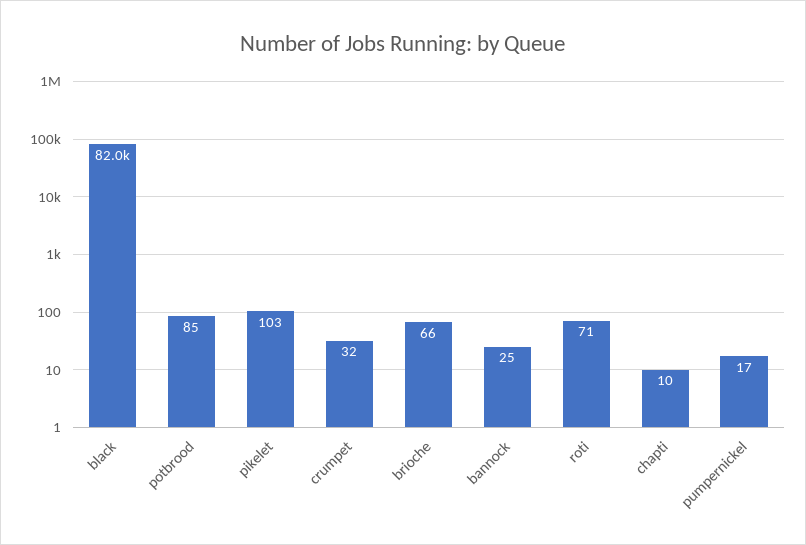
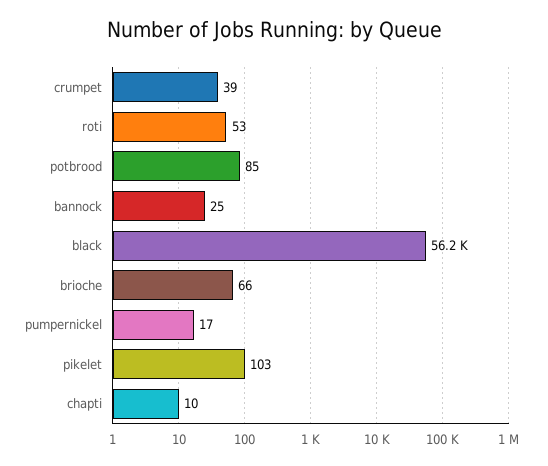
  {
-   "black": 82000,
+   "black": 56200,
    "potbrood": 85,
    "pikelet": 103,
-   "crumpet": 32,
+   "crumpet": 39,
    "brioche": 66,
    "bannock": 25,
-   "roti": 71,
+   "roti": 53,
    "chapti": 10,
    "pumpernickel": 17
  }

